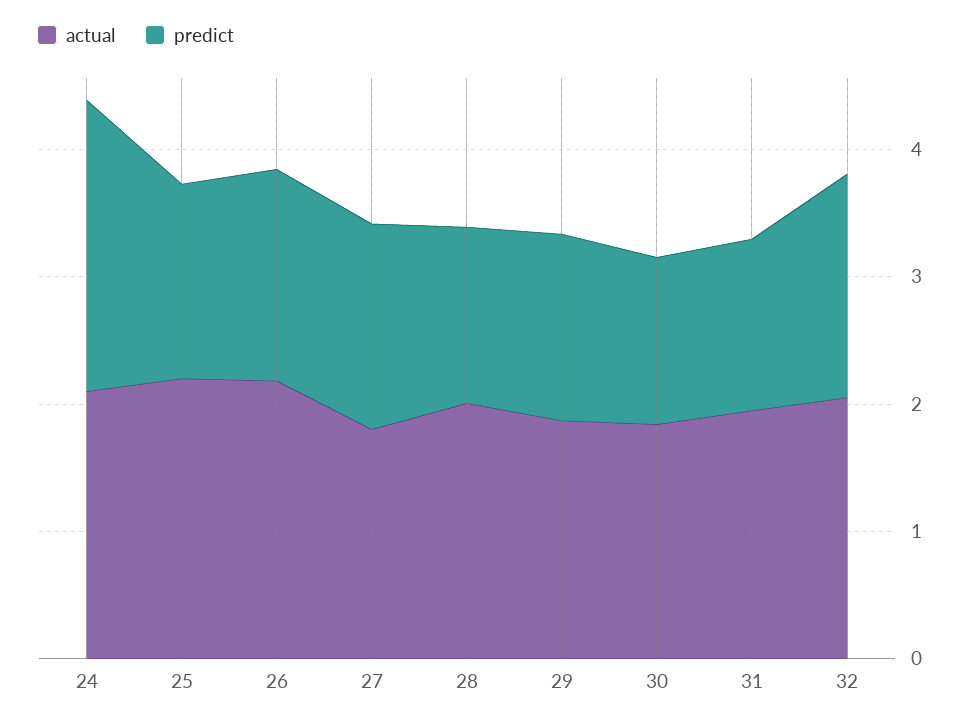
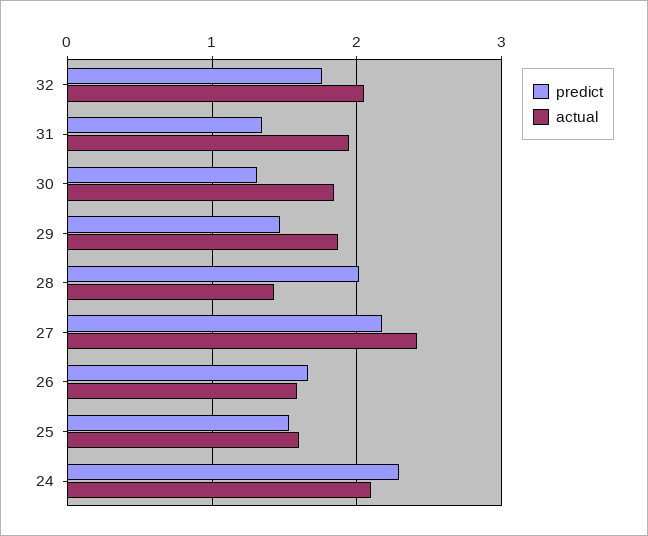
  {
    "actual": {
      "24": 2.1,
-     "25": 2.2,
+     "25": 1.6,
-     "26": 2.2,
+     "26": 1.6,
-     "27": 1.8,
+     "27": 2.4,
-     "28": 2,
+     "28": 1.4,
      "29": 1.9,
      "30": 1.8,
      "31": 1.9,
      "32": 2.1
    },
    "predict": {
      "24": 2.3,
      "25": 1.5,
      "26": 1.7,
-     "27": 1.6,
+     "27": 2.2,
-     "28": 1.4,
+     "28": 2,
      "29": 1.5,
      "30": 1.3,
      "31": 1.3,
      "32": 1.8
    }
  }

